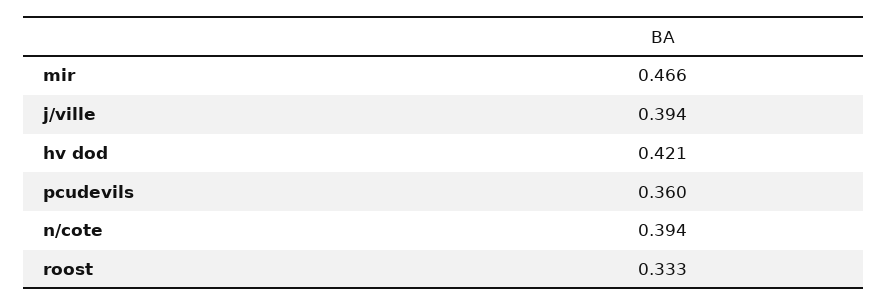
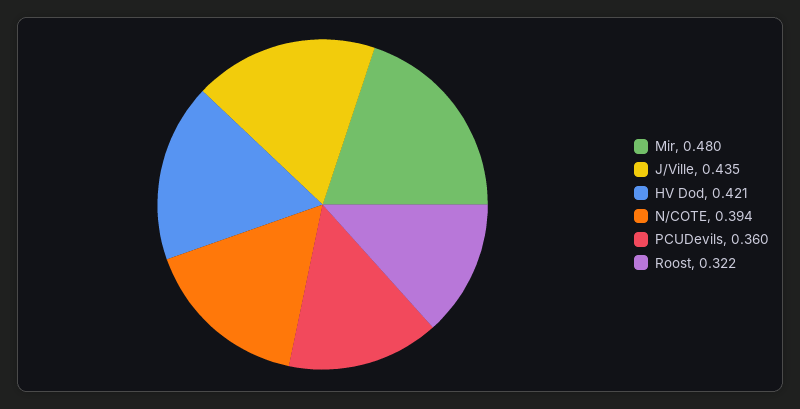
  {
-   "mir": 0.466,
+   "mir": 0.48,
-   "j/ville": 0.394,
+   "j/ville": 0.435,
    "hv dod": 0.421,
    "pcudevils": 0.36,
    "n/cote": 0.394,
-   "roost": 0.333
+   "roost": 0.322
  }

